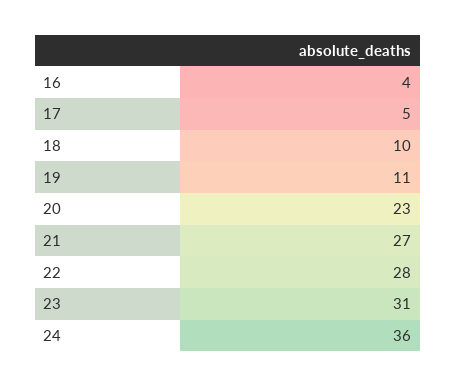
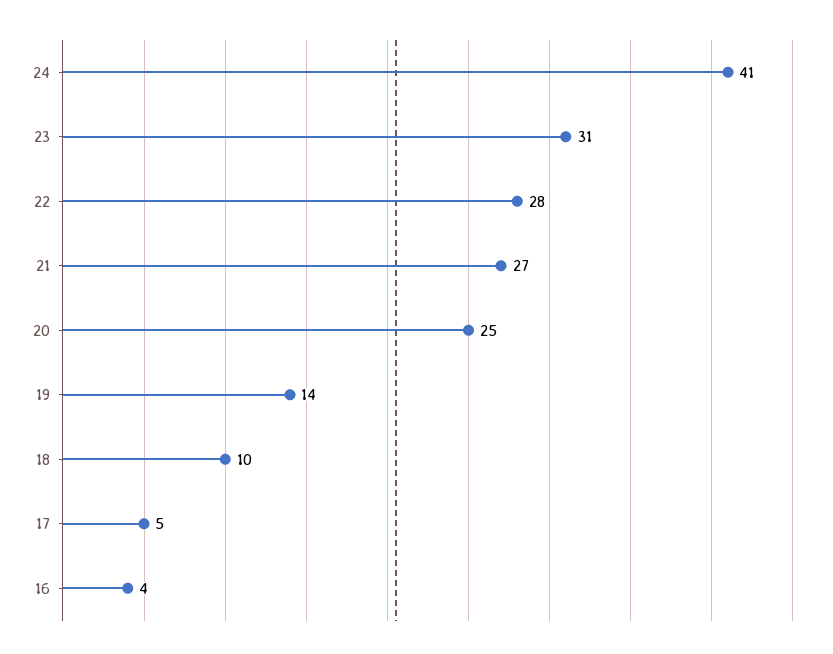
  {
    "16": 4,
    "17": 5,
    "18": 10,
-   "19": 11,
+   "19": 14,
-   "20": 23,
+   "20": 25,
    "21": 27,
    "22": 28,
    "23": 31,
-   "24": 36
+   "24": 41
  }

